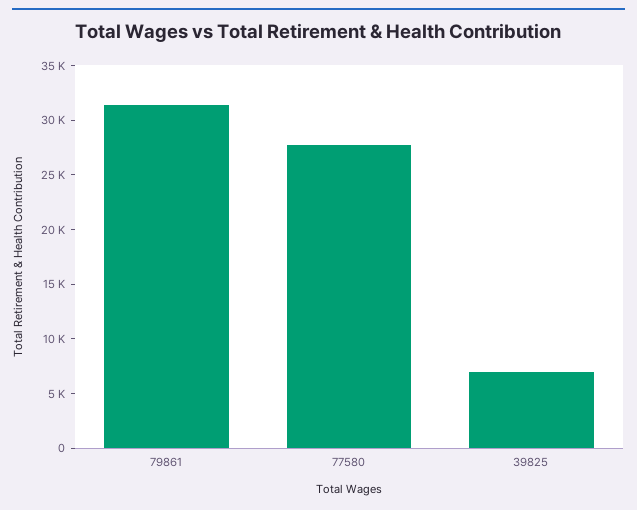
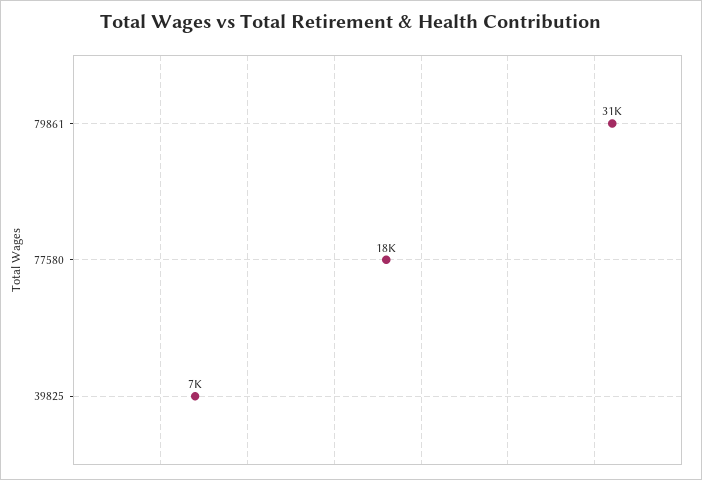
  {
    "79861": 31000,
-   "77580": 28000,
+   "77580": 18000,
    "39825": 7000
  }

